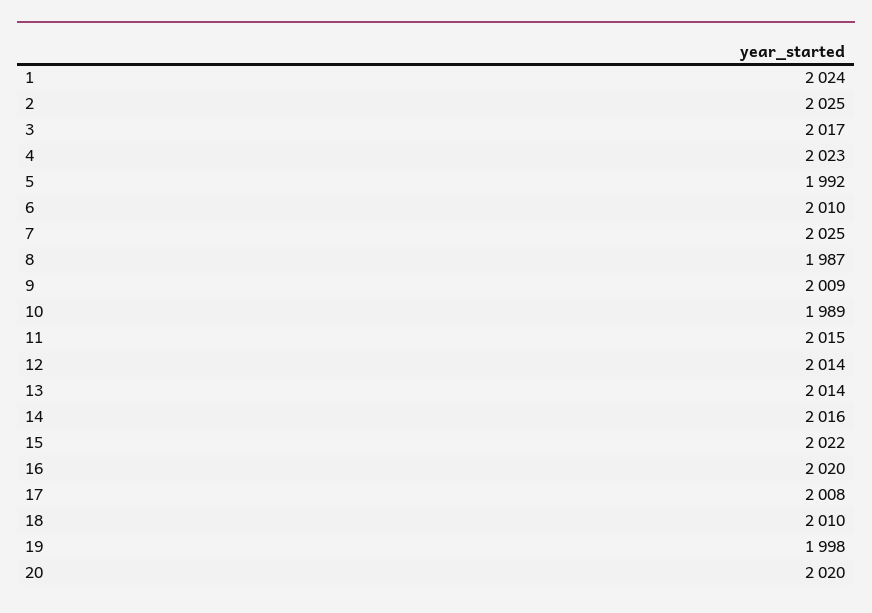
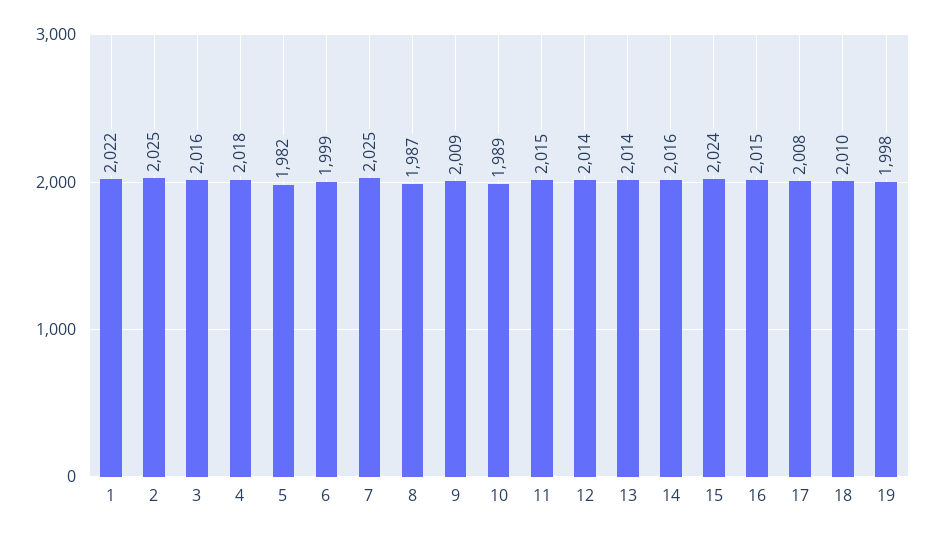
  {
-   "1": 2024,
+   "1": 2022,
    "2": 2025,
-   "3": 2017,
+   "3": 2016,
-   "4": 2023,
+   "4": 2018,
-   "5": 1992,
+   "5": 1982,
-   "6": 2010,
+   "6": 1999,
    "7": 2025,
    "8": 1987,
    "9": 2009,
    "10": 1989,
    "11": 2015,
    "12": 2014,
    "13": 2014,
    "14": 2016,
-   "15": 2022,
+   "15": 2024,
-   "16": 2020,
+   "16": 2015,
    "17": 2008,
    "18": 2010,
-   "19": 1998,
+   "19": 1998
-   "20": 2020
  }

